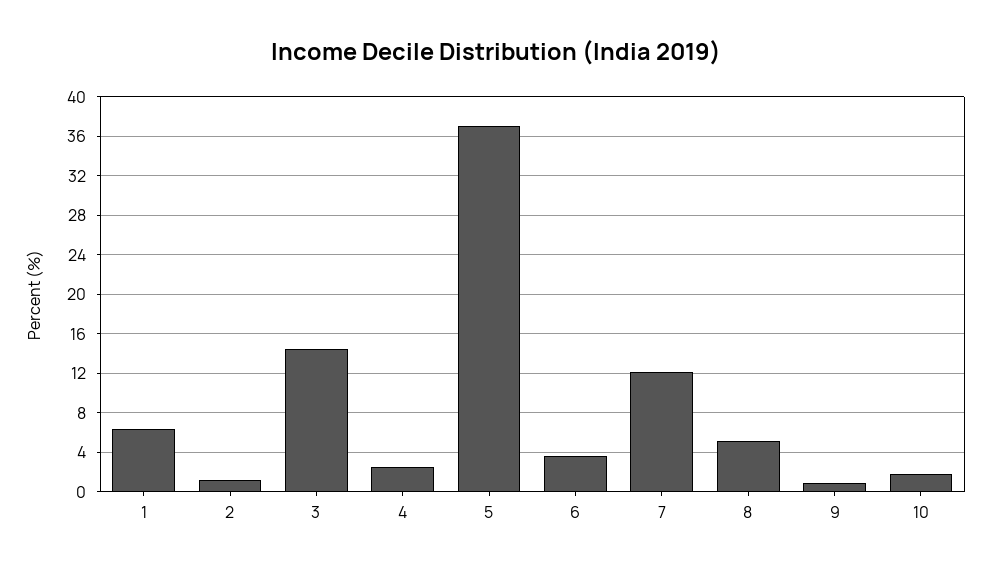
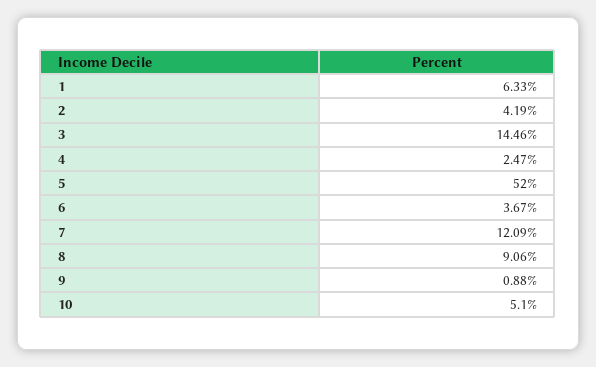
  {
    "1": 6.33,
-   "2": 1,
+   "2": 4.19,
    "3": 14.46,
    "4": 2.47,
-   "5": 37,
+   "5": 52,
    "6": 3.67,
    "7": 12.09,
-   "8": 5,
+   "8": 9.06,
    "9": 0.88,
-   "10": 2
+   "10": 5.1
  }

